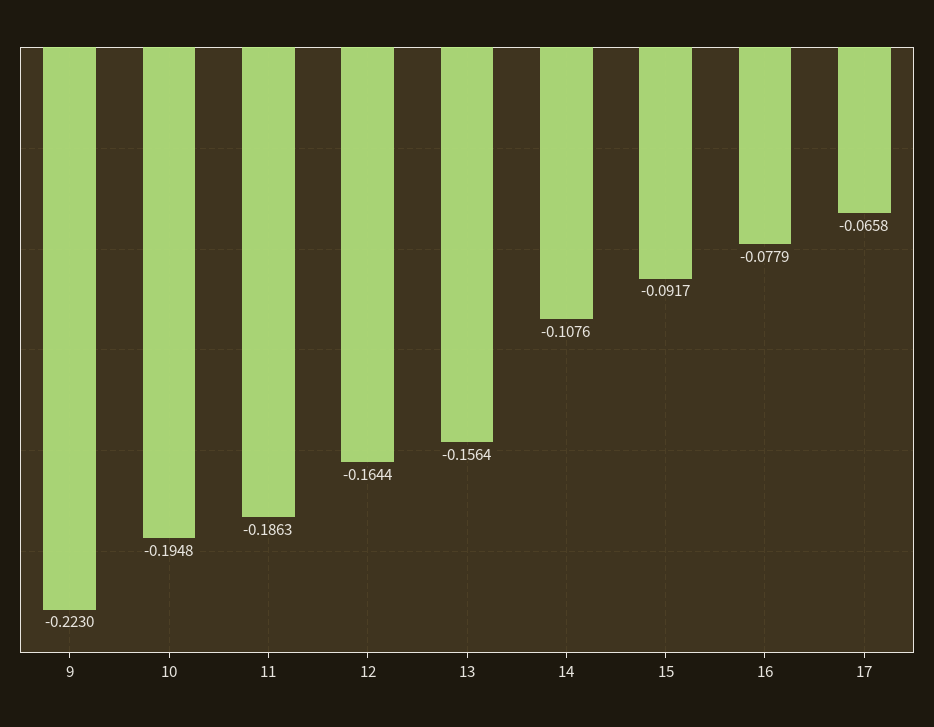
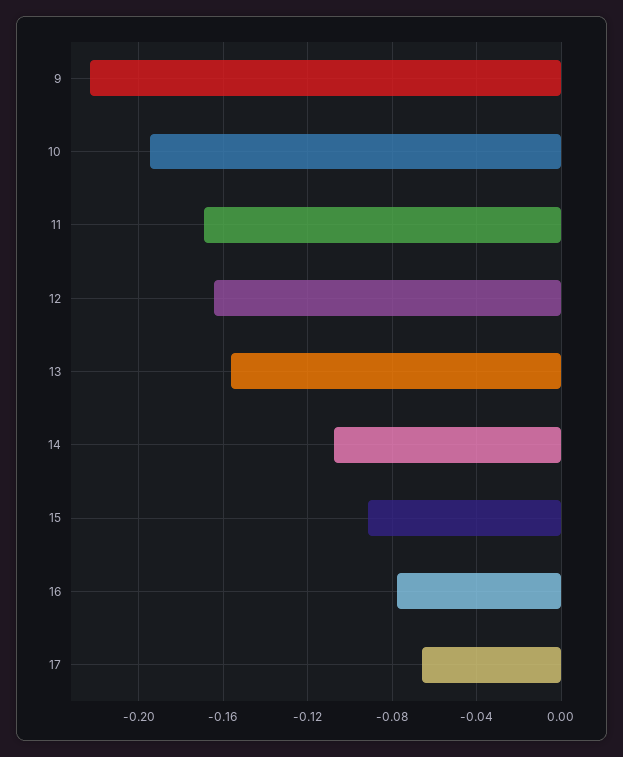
  {
    "9": -0.223,
    "10": -0.1948,
-   "11": -0.1863,
+   "11": -0.17,
    "12": -0.1644,
    "13": -0.1564,
    "14": -0.1076,
    "15": -0.0917,
    "16": -0.0779,
    "17": -0.0658
  }

